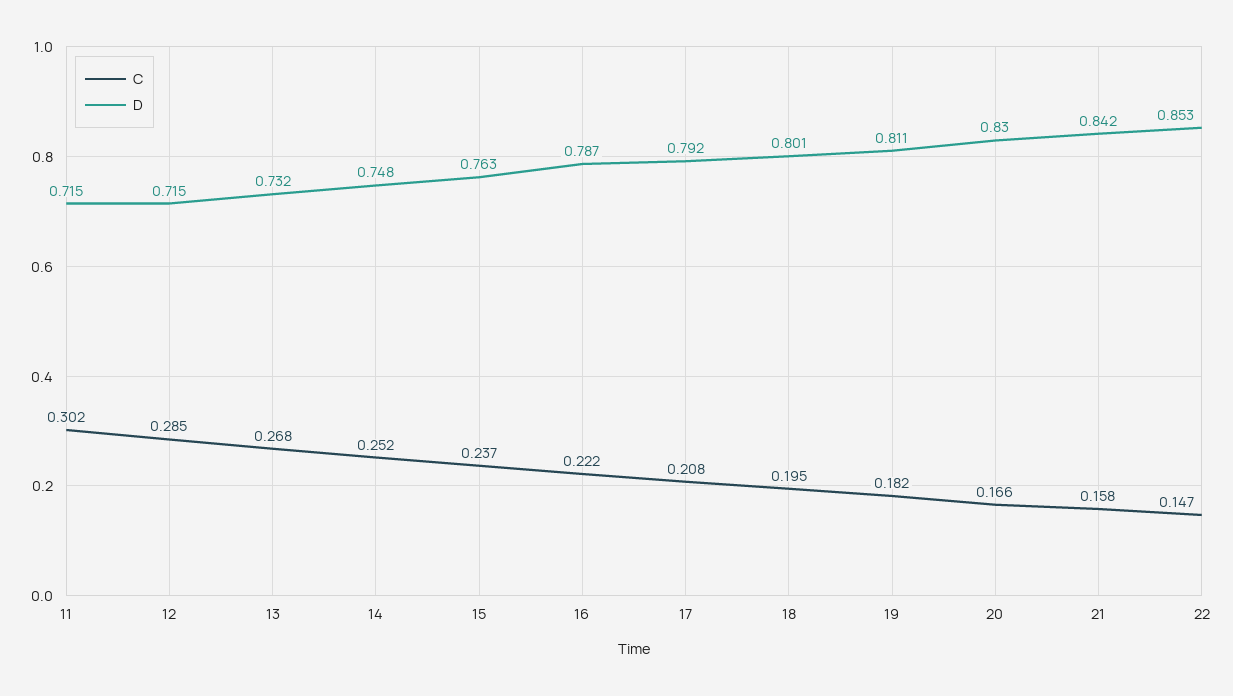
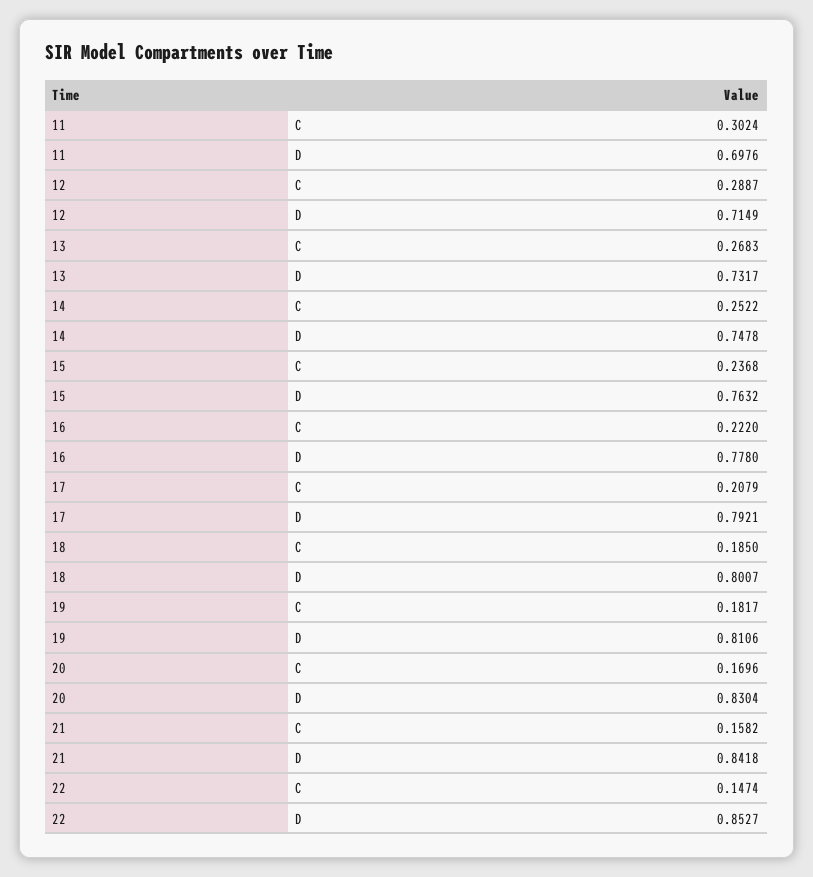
  {
    "C": {
      "11": 0.3024,
-     "12": 0.285,
+     "12": 0.2887,
      "13": 0.2683,
      "14": 0.2522,
      "15": 0.2368,
      "16": 0.222,
      "17": 0.2079,
-     "18": 0.195,
+     "18": 0.185,
      "19": 0.1817,
-     "20": 0.166,
+     "20": 0.1696,
      "21": 0.1582,
      "22": 0.1474
    },
    "D": {
-     "11": 0.715,
+     "11": 0.6976,
      "12": 0.7149,
      "13": 0.7317,
      "14": 0.7478,
      "15": 0.7632,
-     "16": 0.787,
+     "16": 0.778,
      "17": 0.7921,
      "18": 0.8007,
      "19": 0.8106,
      "20": 0.8304,
      "21": 0.8418,
      "22": 0.8527
    }
  }

